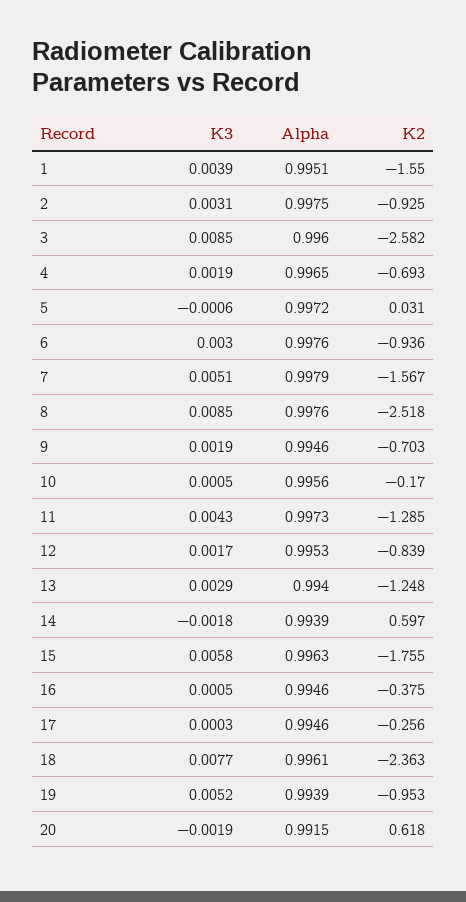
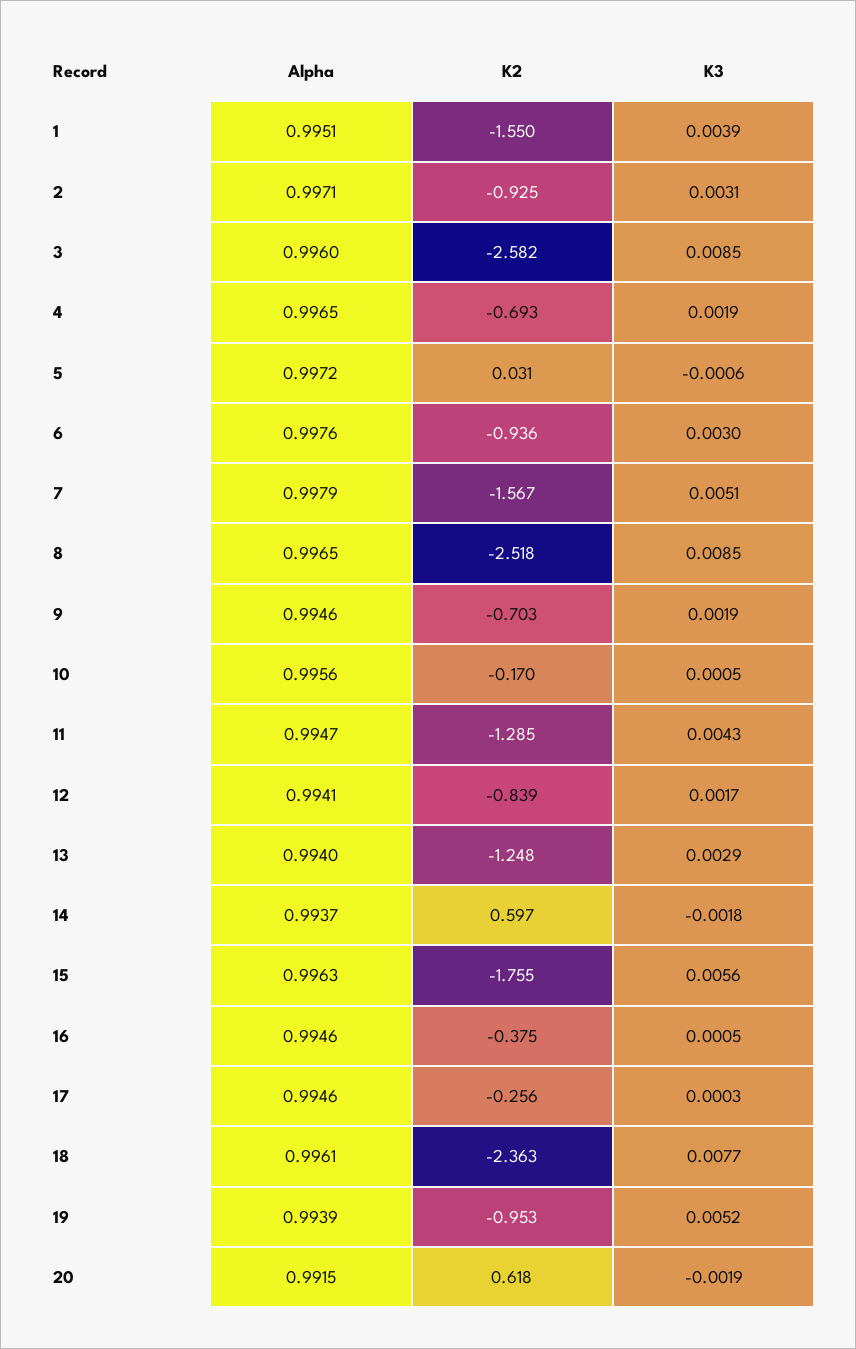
  {
    "K3": {
      "1": 0.0039,
      "2": 0.0031,
      "3": 0.0085,
      "4": 0.0019,
      "5": -0.0006,
      "6": 0.003,
      "7": 0.0051,
      "8": 0.0085,
      "9": 0.0019,
      "10": 0.0005,
      "11": 0.0043,
      "12": 0.0017,
      "13": 0.0029,
      "14": -0.0018,
-     "15": 0.0058,
+     "15": 0.0056,
      "16": 0.0005,
      "17": 0.0003,
      "18": 0.0077,
      "19": 0.0052,
      "20": -0.0019
    },
    "Alpha": {
      "1": 0.9951,
-     "2": 0.9975,
+     "2": 0.9971,
      "3": 0.996,
      "4": 0.9965,
      "5": 0.9972,
      "6": 0.9976,
      "7": 0.9979,
-     "8": 0.9976,
+     "8": 0.9965,
      "9": 0.9946,
      "10": 0.9956,
-     "11": 0.9973,
+     "11": 0.9947,
-     "12": 0.9953,
+     "12": 0.9941,
      "13": 0.994,
-     "14": 0.9939,
+     "14": 0.9937,
      "15": 0.9963,
      "16": 0.9946,
      "17": 0.9946,
      "18": 0.9961,
      "19": 0.9939,
      "20": 0.9915
    },
    "K2": {
      "1": -1.55,
      "2": -0.925,
      "3": -2.582,
      "4": -0.693,
      "5": 0.031,
      "6": -0.936,
      "7": -1.567,
      "8": -2.518,
      "9": -0.703,
      "10": -0.17,
      "11": -1.285,
      "12": -0.839,
      "13": -1.248,
      "14": 0.597,
      "15": -1.755,
      "16": -0.375,
      "17": -0.256,
      "18": -2.363,
      "19": -0.953,
      "20": 0.618
    }
  }

